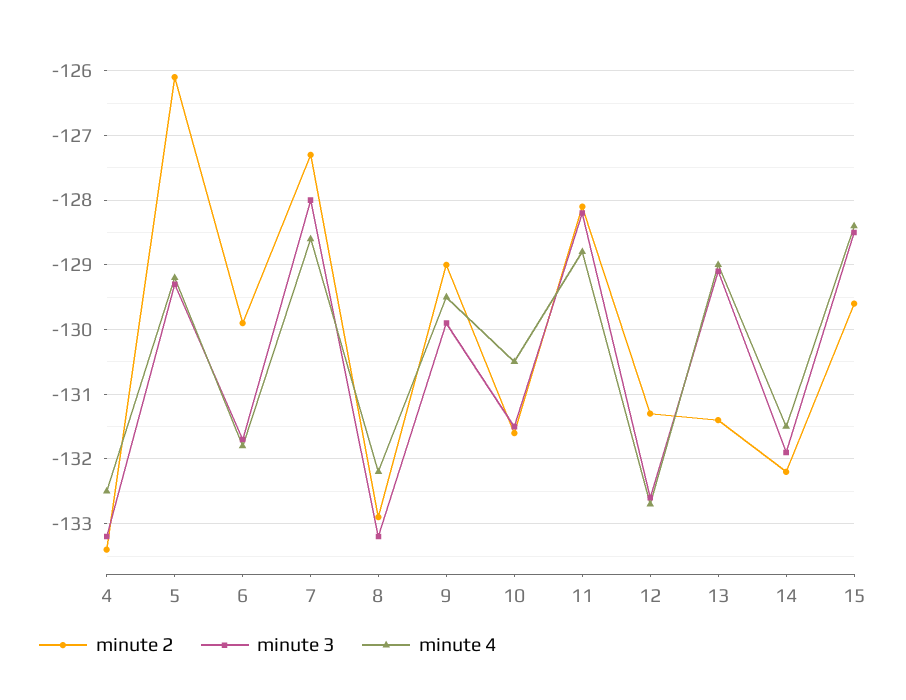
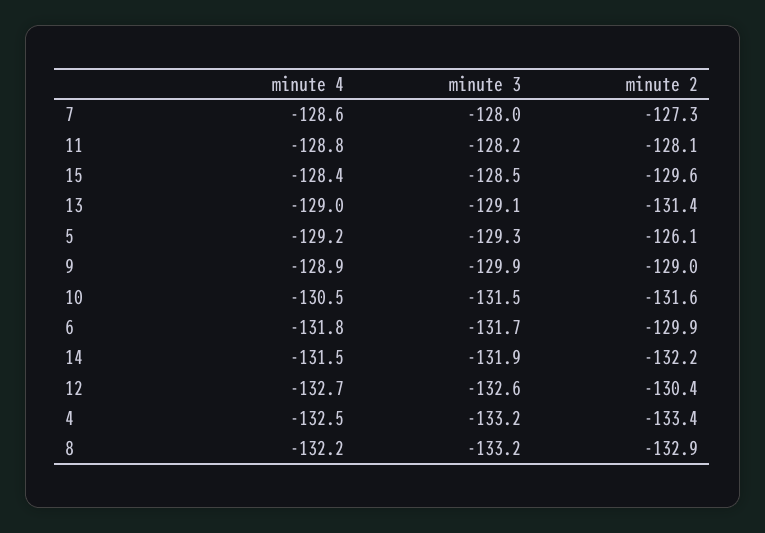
  {
    "minute 2": {
      "4": -133.4,
      "5": -126.1,
      "6": -129.9,
      "7": -127.3,
      "8": -132.9,
      "9": -129,
      "10": -131.6,
      "11": -128.1,
-     "12": -131.3,
+     "12": -130.4,
      "13": -131.4,
      "14": -132.2,
      "15": -129.6
    },
    "minute 3": {
      "4": -133.2,
      "5": -129.3,
      "6": -131.7,
      "7": -128,
      "8": -133.2,
      "9": -129.9,
      "10": -131.5,
      "11": -128.2,
      "12": -132.6,
      "13": -129.1,
      "14": -131.9,
      "15": -128.5
    },
    "minute 4": {
      "4": -132.5,
      "5": -129.2,
      "6": -131.8,
      "7": -128.6,
      "8": -132.2,
-     "9": -129.5,
+     "9": -128.9,
      "10": -130.5,
      "11": -128.8,
      "12": -132.7,
      "13": -129,
      "14": -131.5,
      "15": -128.4
    }
  }

